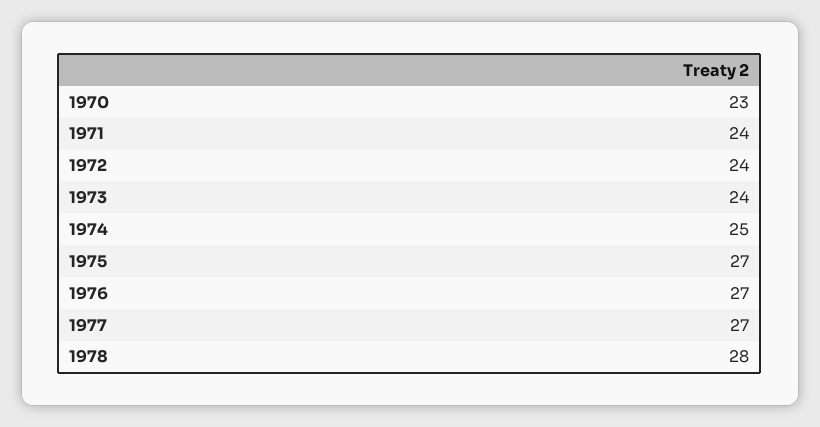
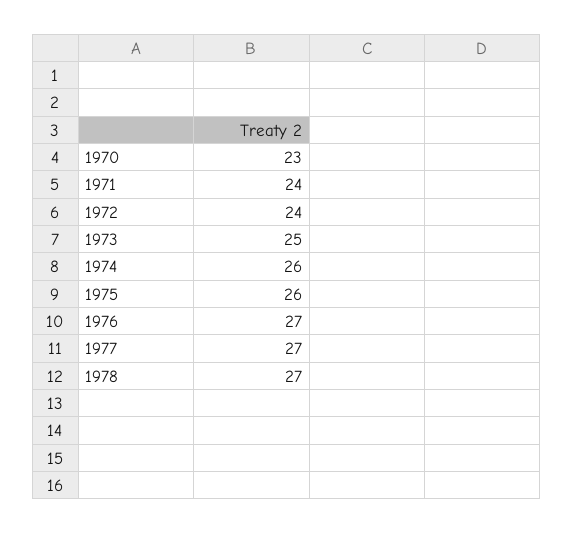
  {
    "1970": 23,
    "1971": 24,
    "1972": 24,
-   "1973": 24,
+   "1973": 25,
-   "1974": 25,
+   "1974": 26,
-   "1975": 27,
+   "1975": 26,
    "1976": 27,
    "1977": 27,
-   "1978": 28
+   "1978": 27
  }

